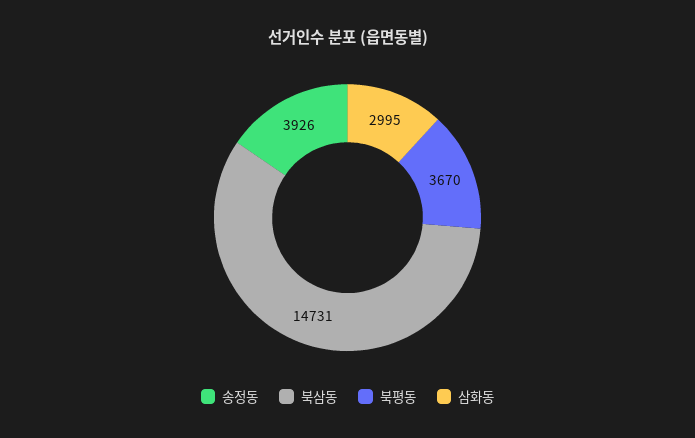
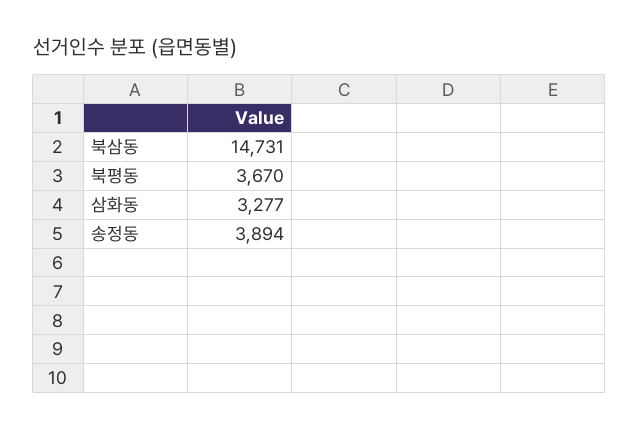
  {
-   "송정동": 3926,
+   "송정동": 3894,
    "북삼동": 14731,
    "북평동": 3670,
-   "삼화동": 2995
+   "삼화동": 3277
  }

